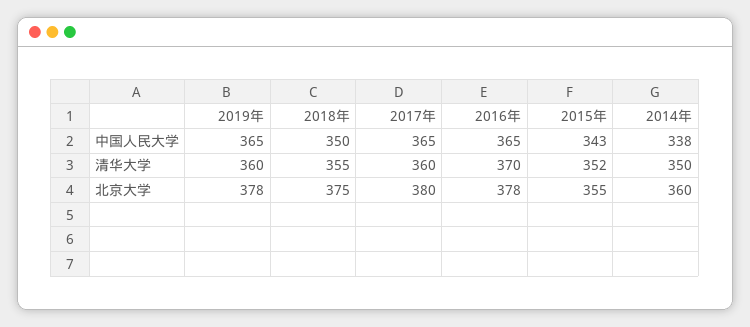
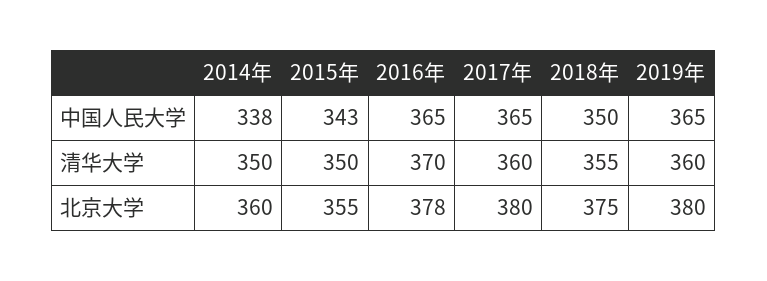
  {
    "2019年": {
      "中国人民大学": 365,
      "清华大学": 360,
-     "北京大学": 378
+     "北京大学": 380
    },
    "2018年": {
      "中国人民大学": 350,
      "清华大学": 355,
      "北京大学": 375
    },
    "2017年": {
      "中国人民大学": 365,
      "清华大学": 360,
      "北京大学": 380
    },
    "2016年": {
      "中国人民大学": 365,
      "清华大学": 370,
      "北京大学": 378
    },
    "2015年": {
      "中国人民大学": 343,
-     "清华大学": 352,
+     "清华大学": 350,
      "北京大学": 355
    },
    "2014年": {
      "中国人民大学": 338,
      "清华大学": 350,
      "北京大学": 360
    }
  }

